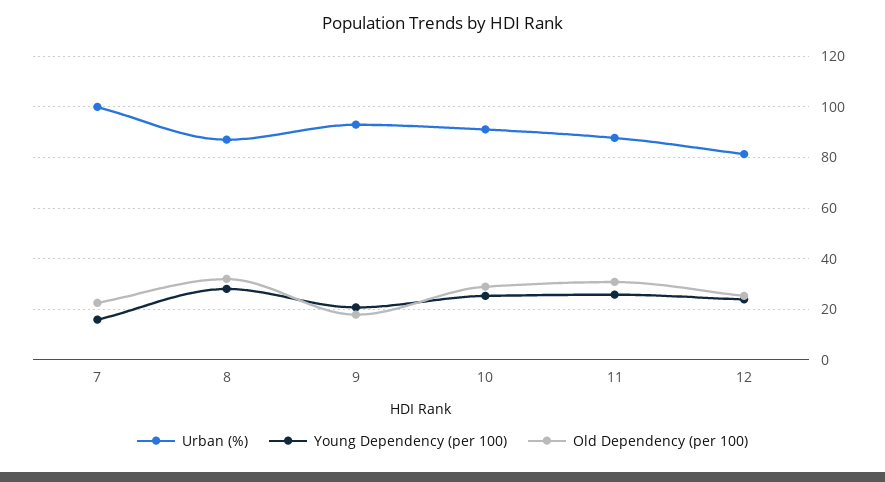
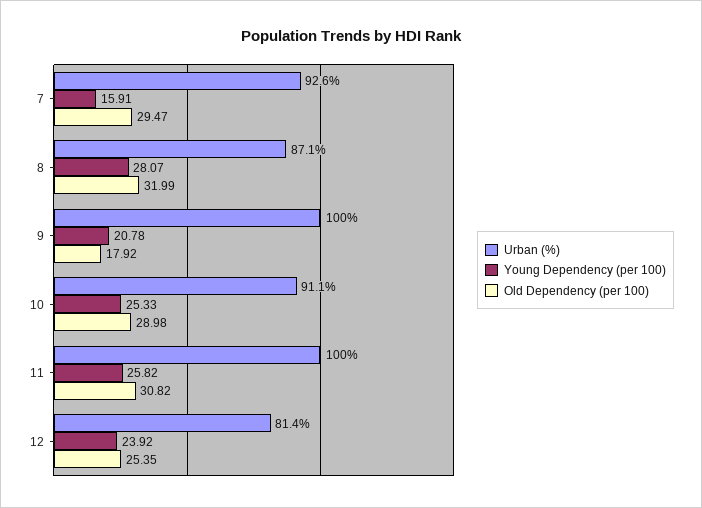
  {
    "Urban (%)": {
-     "7": 100,
+     "7": 92.6,
      "8": 87.1,
-     "9": 92.5,
+     "9": 100,
      "10": 91.1,
-     "11": 87.5,
+     "11": 100,
      "12": 81.4
    },
    "Young Dependency (per 100)": {
      "7": 15.91,
      "8": 28.07,
      "9": 20.78,
      "10": 25.33,
      "11": 25.82,
      "12": 23.92
    },
    "Old Dependency (per 100)": {
-     "7": 22.5,
+     "7": 29.47,
      "8": 31.99,
      "9": 17.92,
      "10": 28.98,
      "11": 30.82,
      "12": 25.35
    }
  }

